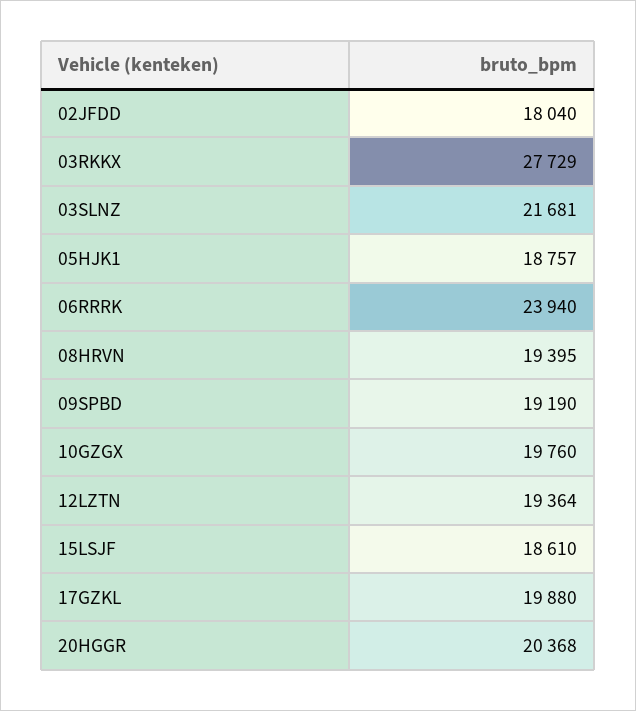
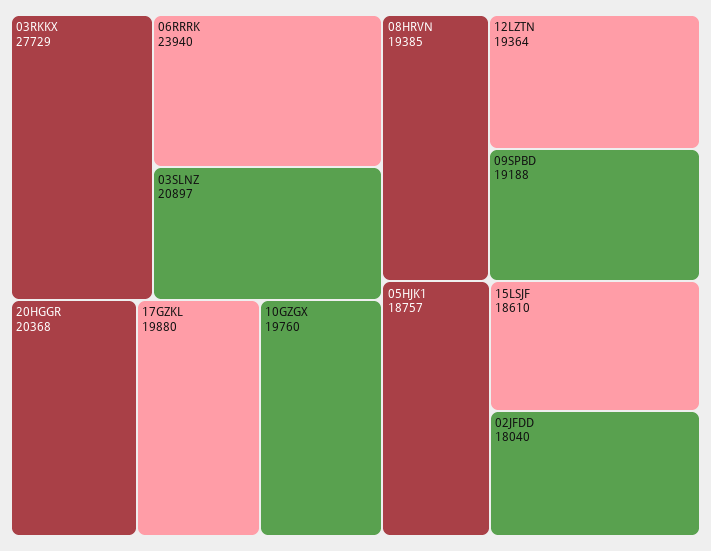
  {
    "02JFDD": 18040,
    "03RKKX": 27729,
-   "03SLNZ": 21681,
+   "03SLNZ": 20897,
    "05HJK1": 18757,
    "06RRRK": 23940,
-   "08HRVN": 19395,
+   "08HRVN": 19385,
-   "09SPBD": 19190,
+   "09SPBD": 19188,
    "10GZGX": 19760,
    "12LZTN": 19364,
    "15LSJF": 18610,
    "17GZKL": 19880,
    "20HGGR": 20368
  }

